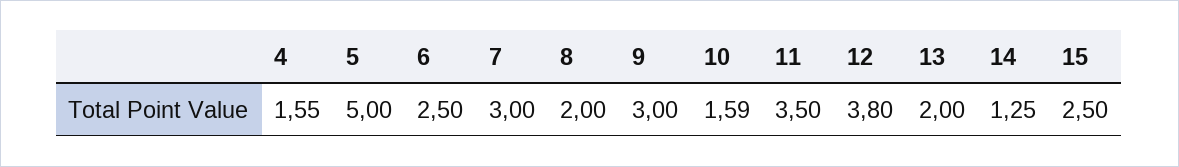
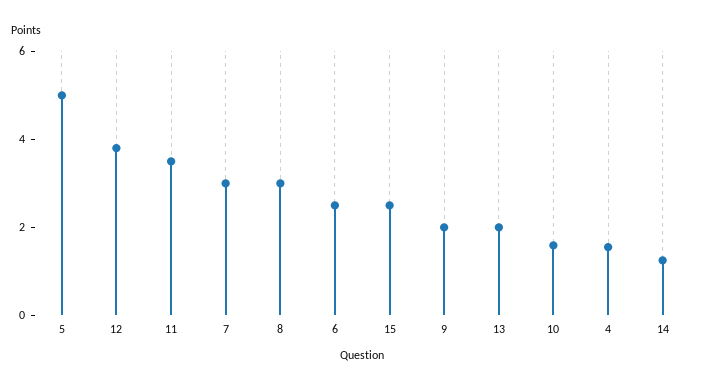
  {
    "4": 1.55,
    "5": 5,
    "6": 2.5,
    "7": 3,
-   "8": 2,
+   "8": 3,
-   "9": 3,
+   "9": 2,
    "10": 1.59,
    "11": 3.5,
    "12": 3.8,
    "13": 2,
    "14": 1.25,
    "15": 2.5
  }

